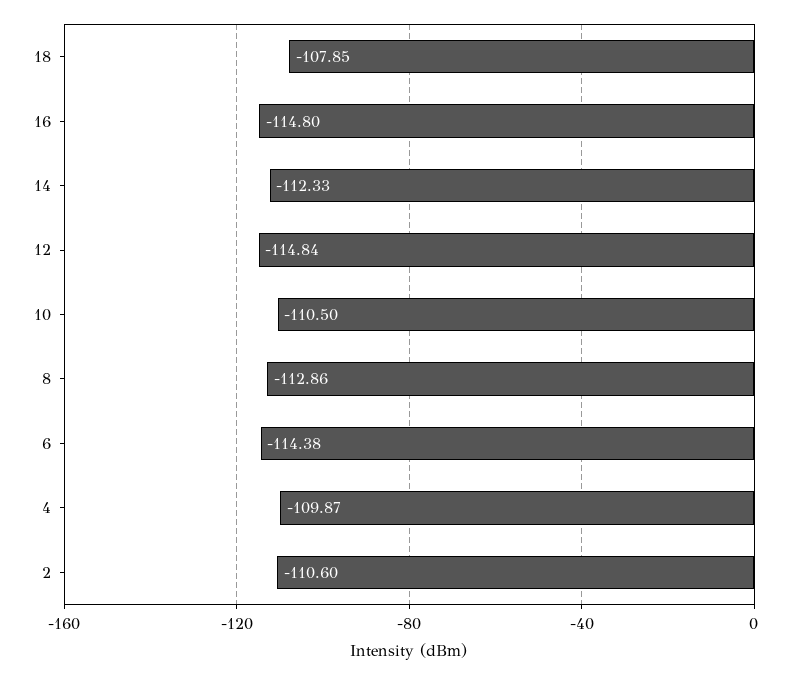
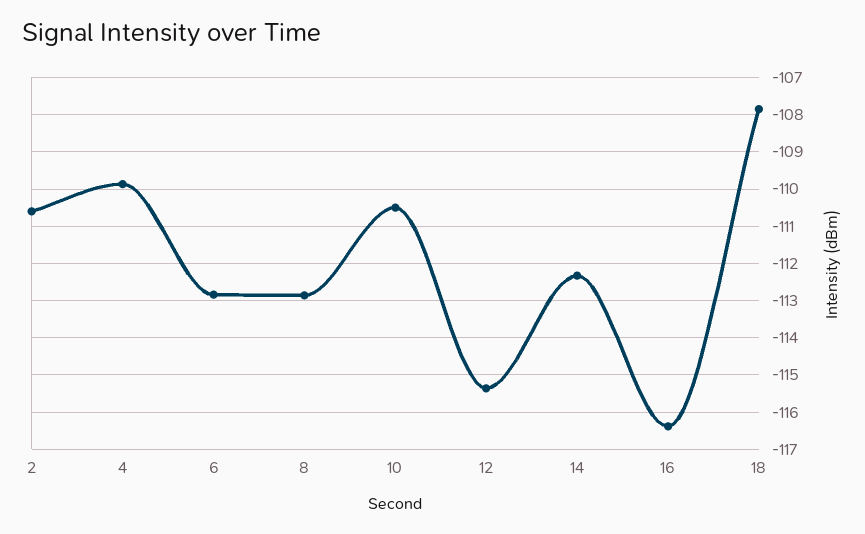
  {
    "18": -107.85,
-   "16": -114.8,
+   "16": -116.4,
    "14": -112.33,
-   "12": -114.84,
+   "12": -115.4,
    "10": -110.5,
    "8": -112.86,
-   "6": -114.38,
+   "6": -112.8,
    "4": -109.87,
    "2": -110.6
  }

